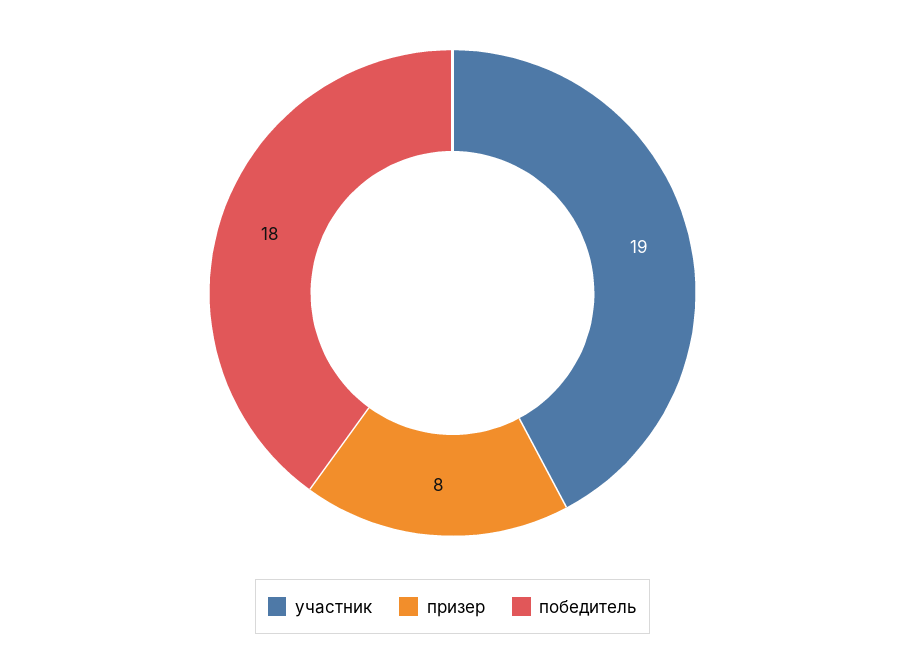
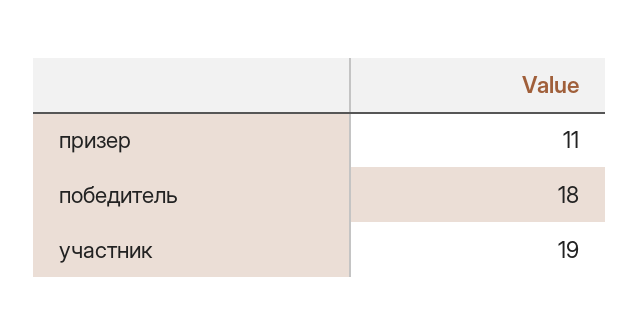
  {
    "участник": 19,
-   "призер": 8,
+   "призер": 11,
    "победитель": 18
  }

